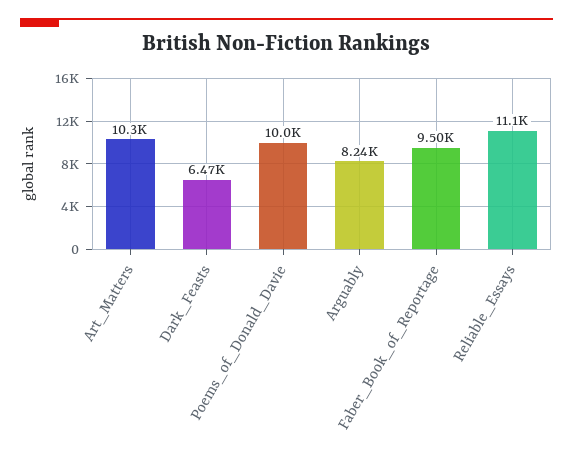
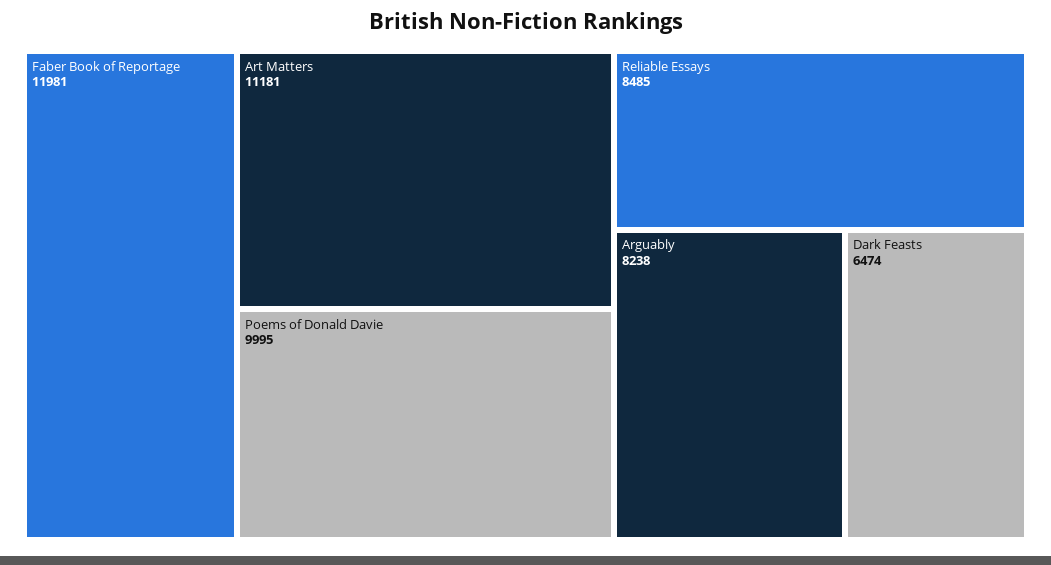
  {
-   "Art_Matters": 10300,
+   "Art_Matters": 11181,
    "Dark_Feasts": 6474,
    "Poems_of_Donald_Davie": 9995,
    "Arguably": 8238,
-   "Faber_Book_of_Reportage": 9500,
+   "Faber_Book_of_Reportage": 11981,
-   "Reliable_Essays": 11100
+   "Reliable_Essays": 8485
  }

